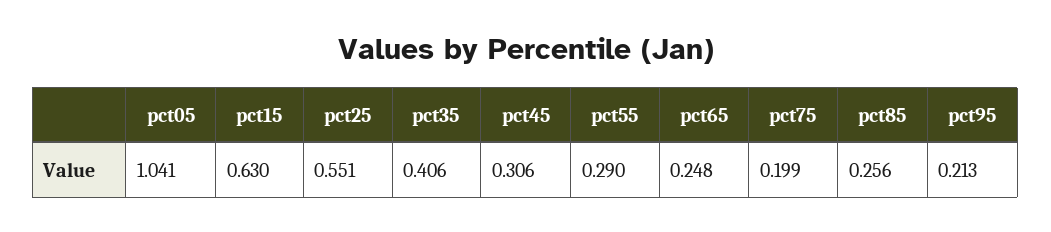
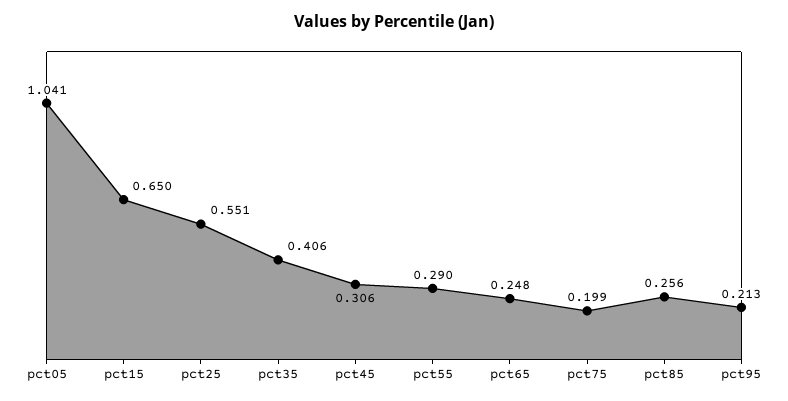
  {
    "pct05": 1.041,
-   "pct15": 0.63,
+   "pct15": 0.65,
    "pct25": 0.551,
    "pct35": 0.406,
    "pct45": 0.306,
    "pct55": 0.29,
    "pct65": 0.248,
    "pct75": 0.199,
    "pct85": 0.256,
    "pct95": 0.213
  }

